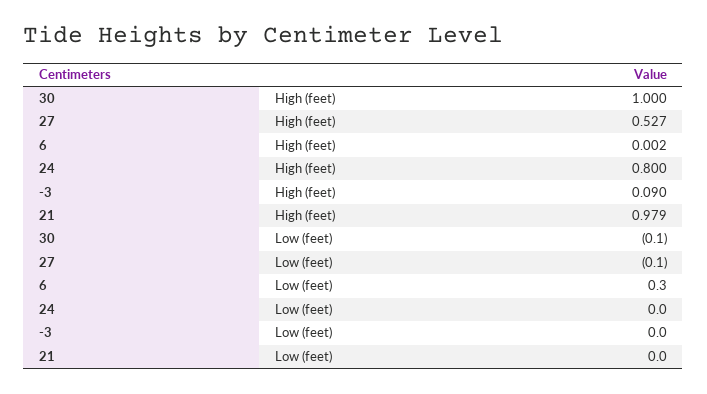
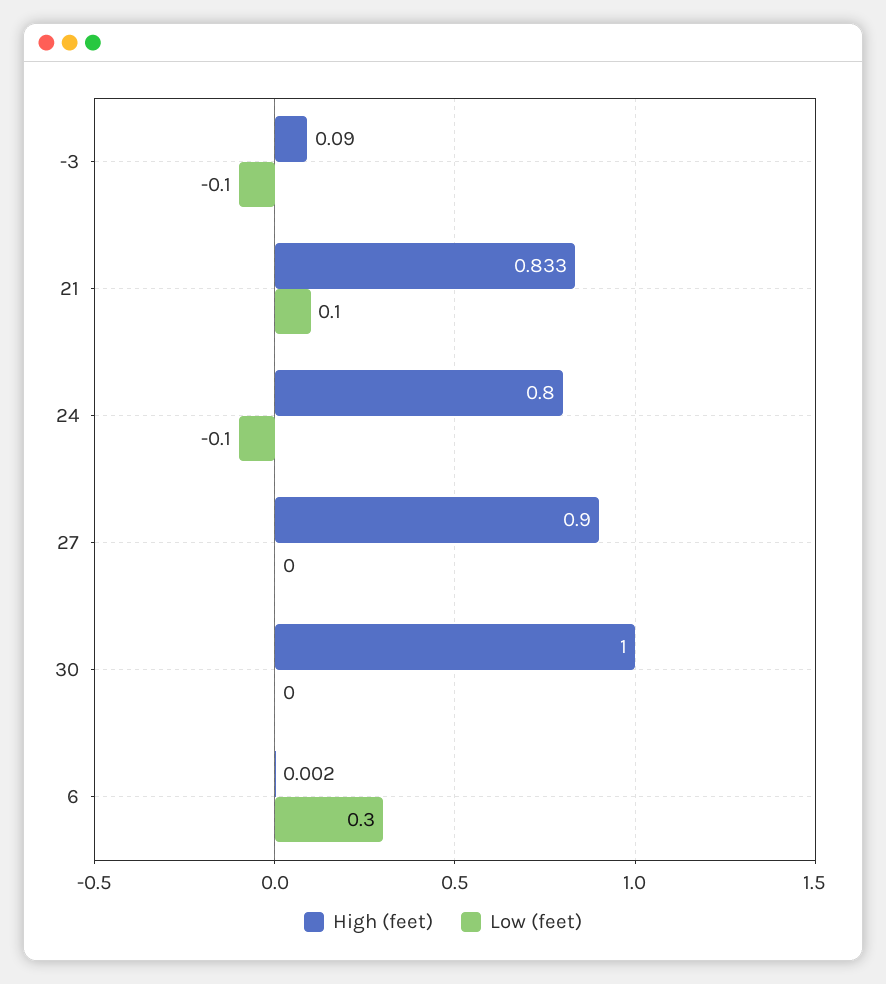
  {
    "High (feet)": {
      "30": 1,
-     "27": 0.527,
+     "27": 0.9,
      "6": 0.002,
      "24": 0.8,
      "-3": 0.09,
-     "21": 0.979
+     "21": 0.833
    },
    "Low (feet)": {
-     "30": -0.1,
+     "30": 0,
-     "27": -0.1,
+     "27": 0,
      "6": 0.3,
-     "24": 0,
+     "24": -0.1,
-     "-3": 0,
+     "-3": -0.1,
-     "21": 0
+     "21": 0.1
    }
  }

